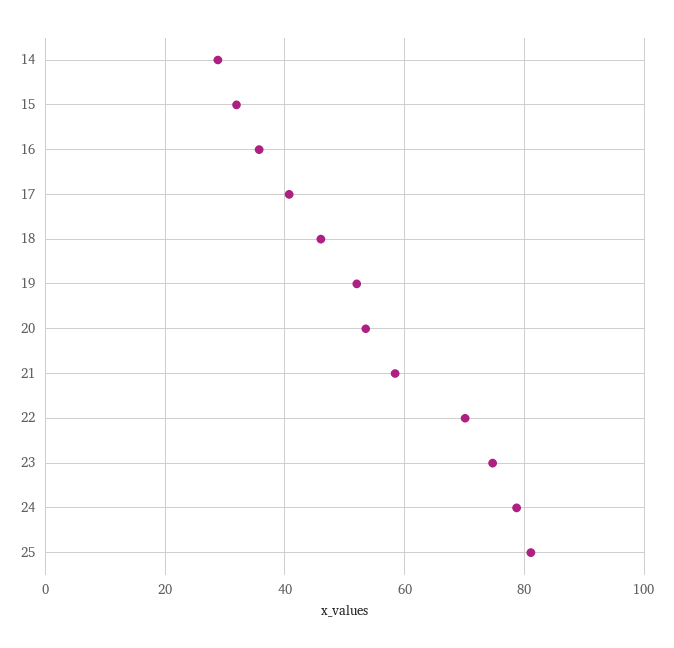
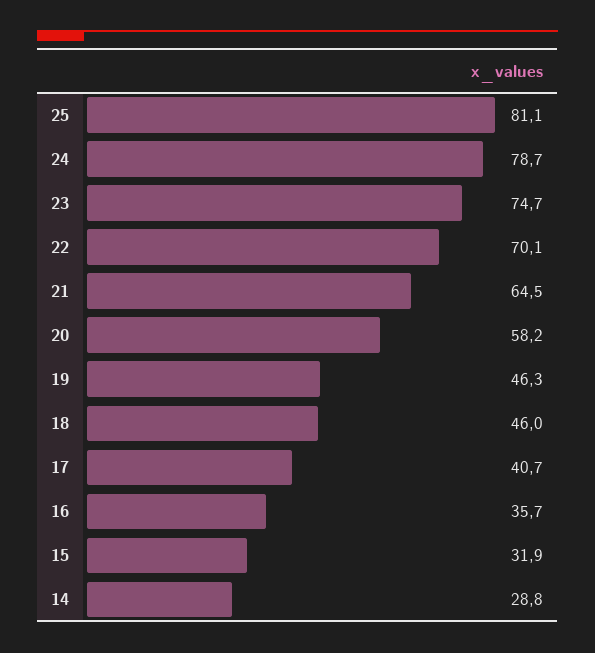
  {
    "14": 28.8,
    "15": 31.9,
    "16": 35.7,
    "17": 40.7,
    "18": 46,
-   "19": 52,
+   "19": 46.3,
-   "20": 54,
+   "20": 58.2,
-   "21": 58,
+   "21": 64.5,
    "22": 70.1,
    "23": 74.7,
    "24": 78.7,
    "25": 81.1
  }

